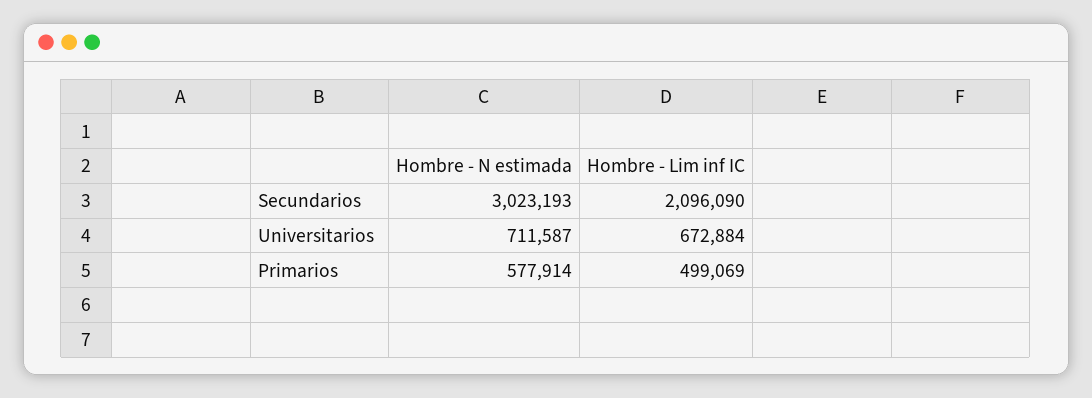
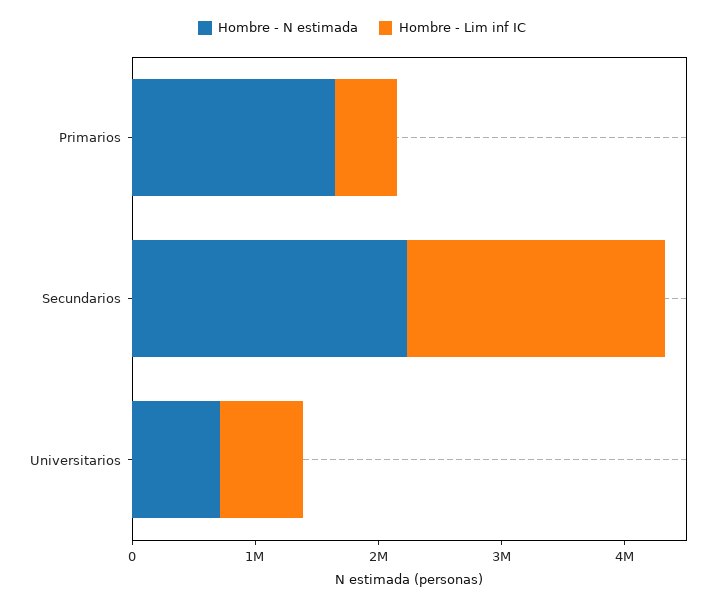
  {
    "Hombre - N estimada": {
-     "Secundarios": 3023193,
+     "Secundarios": 2200000,
      "Universitarios": 711587,
-     "Primarios": 577914
+     "Primarios": 1600000
    },
    "Hombre - Lim inf IC": {
      "Secundarios": 2096090,
      "Universitarios": 672884,
      "Primarios": 499069
    }
  }

